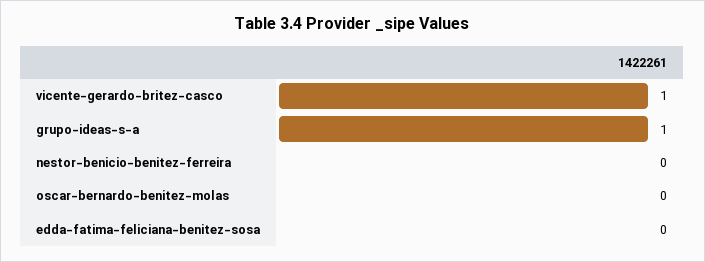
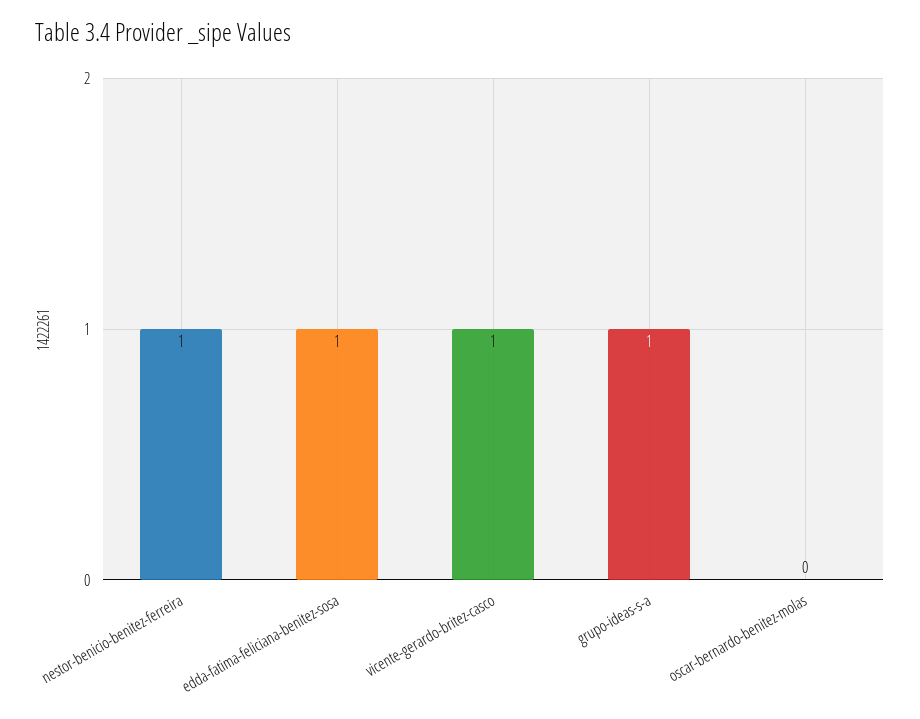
  {
    "vicente-gerardo-britez-casco": 1,
    "grupo-ideas-s-a": 1,
-   "nestor-benicio-benitez-ferreira": 0,
+   "nestor-benicio-benitez-ferreira": 1,
    "oscar-bernardo-benitez-molas": 0,
-   "edda-fatima-feliciana-benitez-sosa": 0
+   "edda-fatima-feliciana-benitez-sosa": 1
  }

